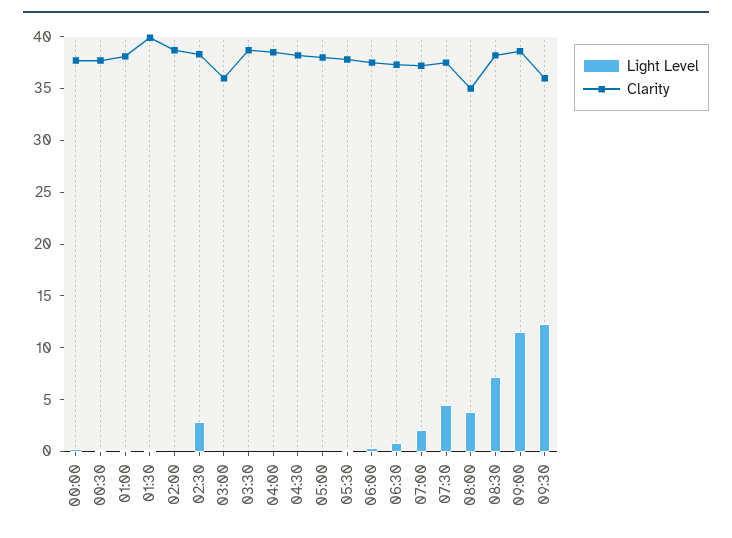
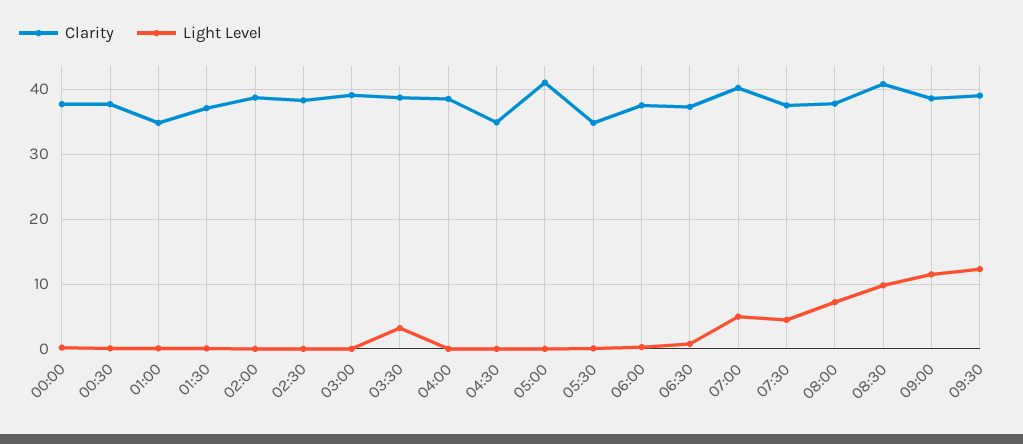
  {
    "Light Level": {
      "00:00": 0,
      "00:30": 0,
      "01:00": 0,
      "01:30": 0,
      "02:00": 0,
-     "02:30": 3,
+     "02:30": 0,
      "03:00": 0,
-     "03:30": 0,
+     "03:30": 3,
      "04:00": 0,
      "04:30": 0,
      "05:00": 0,
      "05:30": 0,
      "06:00": 0,
      "06:30": 1,
-     "07:00": 2,
+     "07:00": 5,
      "07:30": 5,
-     "08:00": 4,
+     "08:00": 7,
-     "08:30": 7,
+     "08:30": 10,
      "09:00": 12,
      "09:30": 12
    },
    "Clarity": {
      "00:00": 38,
      "00:30": 38,
-     "01:00": 38,
+     "01:00": 35,
-     "01:30": 40,
+     "01:30": 37,
      "02:00": 39,
      "02:30": 38,
-     "03:00": 36,
+     "03:00": 39,
      "03:30": 39,
      "04:00": 39,
-     "04:30": 38,
+     "04:30": 35,
-     "05:00": 38,
+     "05:00": 41,
-     "05:30": 38,
+     "05:30": 35,
      "06:00": 38,
      "06:30": 37,
-     "07:00": 37,
+     "07:00": 40,
      "07:30": 38,
-     "08:00": 35,
+     "08:00": 38,
-     "08:30": 38,
+     "08:30": 41,
      "09:00": 39,
-     "09:30": 36
+     "09:30": 39
    }
  }

